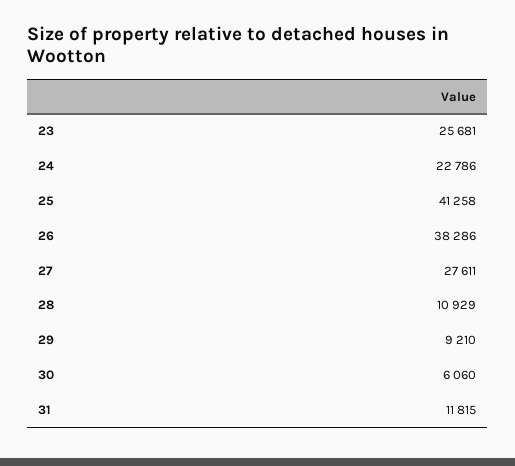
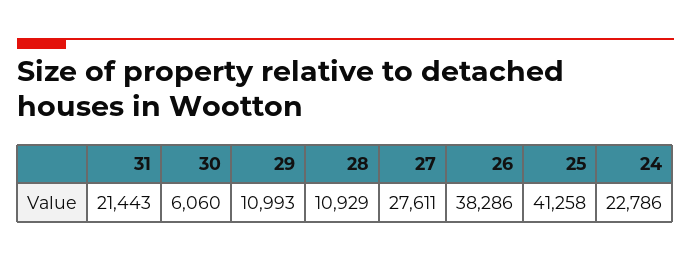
  {
-   "23": 25681,
    "24": 22786,
    "25": 41258,
    "26": 38286,
    "27": 27611,
    "28": 10929,
-   "29": 9210,
+   "29": 10993,
    "30": 6060,
-   "31": 11815
+   "31": 21443
  }

